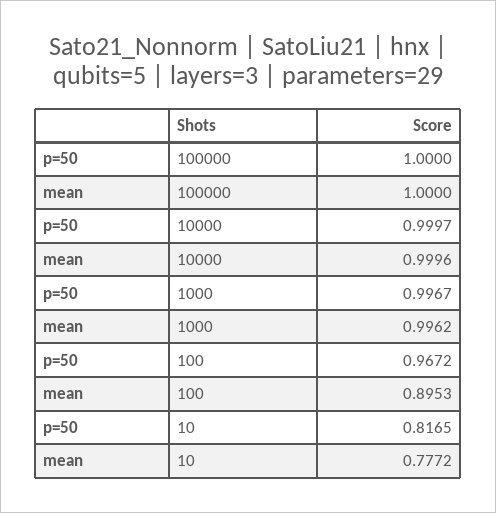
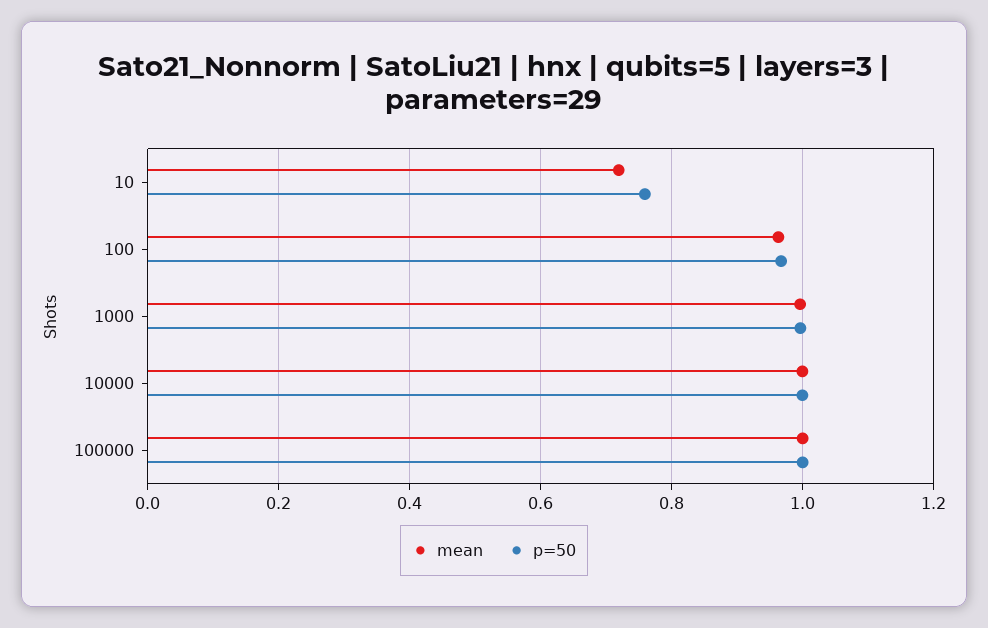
  {
    "p=50": {
      "100000": 1,
      "10000": 0.9997,
      "1000": 0.9967,
      "100": 0.9672,
-     "10": 0.8165
+     "10": 0.76
    },
    "mean": {
      "100000": 1,
      "10000": 0.9996,
      "1000": 0.9962,
-     "100": 0.8953,
+     "100": 0.96,
-     "10": 0.7772
+     "10": 0.72
    }
  }

